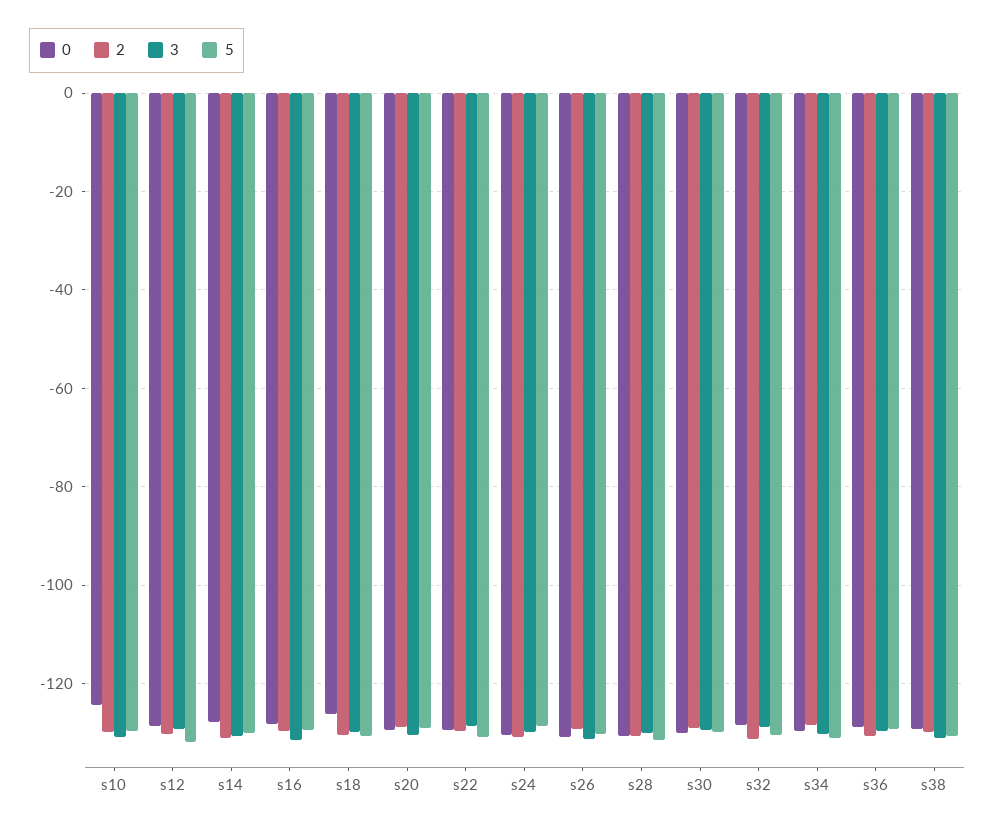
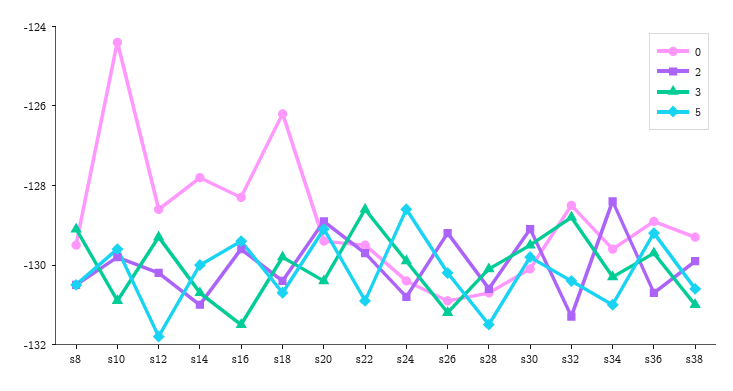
  {
    "0": {
      "s10": -124.5,
      "s12": -128.5,
      "s14": -128,
      "s16": -128.5,
      "s18": -126,
      "s20": -129.5,
      "s22": -129.5,
      "s24": -130.5,
      "s26": -131,
      "s28": -130.5,
      "s30": -130,
      "s32": -128.5,
      "s34": -129.5,
      "s36": -129,
-     "s38": -129.5
+     "s38": -129.5,
+     "s8": -129.5
    },
    "2": {
      "s10": -130,
      "s12": -130,
      "s14": -131,
      "s16": -129.5,
      "s18": -130.5,
      "s20": -129,
      "s22": -129.5,
      "s24": -131,
      "s26": -129,
      "s28": -130.5,
      "s30": -129,
      "s32": -131.5,
      "s34": -128.5,
      "s36": -130.5,
-     "s38": -130
+     "s38": -130,
+     "s8": -130.5
    },
    "3": {
      "s10": -131,
      "s12": -129.5,
      "s14": -130.5,
      "s16": -131.5,
      "s18": -130,
      "s20": -130.5,
      "s22": -128.5,
      "s24": -130,
      "s26": -131,
      "s28": -130,
      "s30": -129.5,
      "s32": -129,
      "s34": -130.5,
      "s36": -129.5,
-     "s38": -131
+     "s38": -131,
+     "s8": -129
    },
    "5": {
      "s10": -129.5,
      "s12": -132,
      "s14": -130,
      "s16": -129.5,
      "s18": -130.5,
      "s20": -129,
      "s22": -131,
      "s24": -128.5,
      "s26": -130,
      "s28": -131.5,
      "s30": -130,
      "s32": -130.5,
      "s34": -131,
      "s36": -129,
-     "s38": -130.5
+     "s38": -130.5,
+     "s8": -130.5
    }
  }

